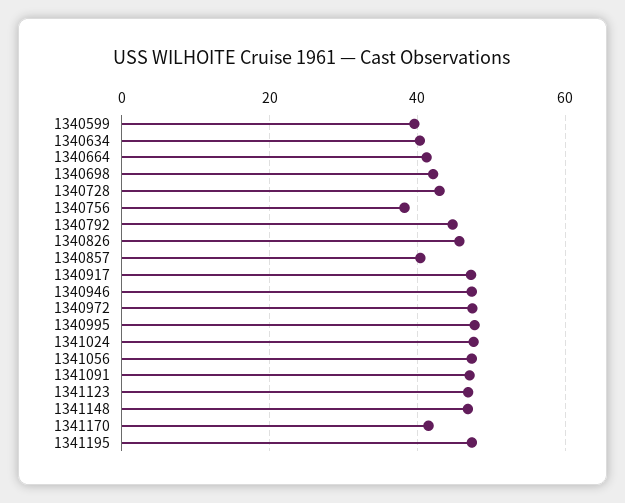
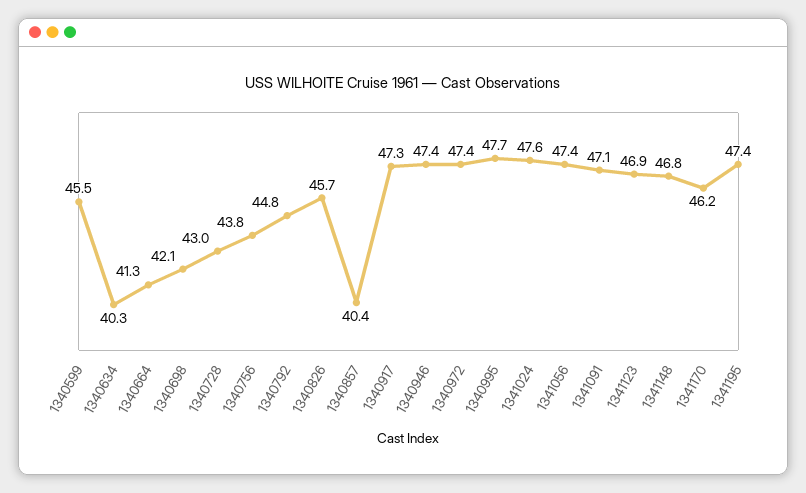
  {
-   "1340599": 40,
+   "1340599": 45.5,
    "1340634": 40.3,
    "1340664": 41.3,
    "1340698": 42.1,
    "1340728": 43,
-   "1340756": 38,
+   "1340756": 43.8,
    "1340792": 44.8,
    "1340826": 45.7,
    "1340857": 40.4,
    "1340917": 47.3,
    "1340946": 47.4,
    "1340972": 47.4,
    "1340995": 47.7,
    "1341024": 47.6,
    "1341056": 47.4,
    "1341091": 47.1,
    "1341123": 46.9,
    "1341148": 46.8,
-   "1341170": 42,
+   "1341170": 46.2,
    "1341195": 47.4
  }

